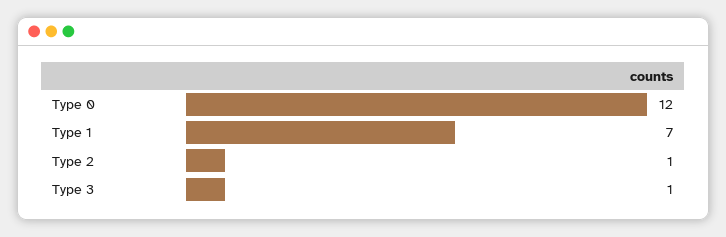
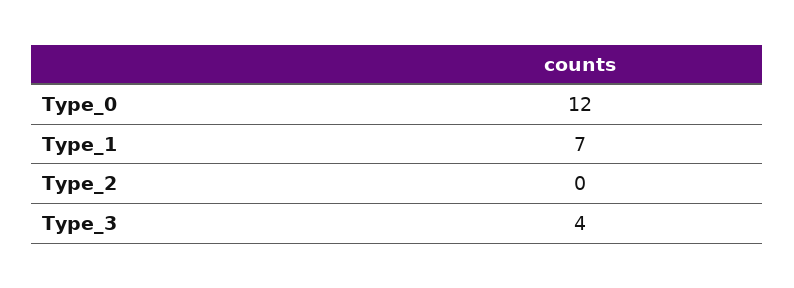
  {
    "Type 0": 12,
    "Type 1": 7,
-   "Type 2": 1,
+   "Type 2": 0,
-   "Type 3": 1
+   "Type 3": 4
  }

